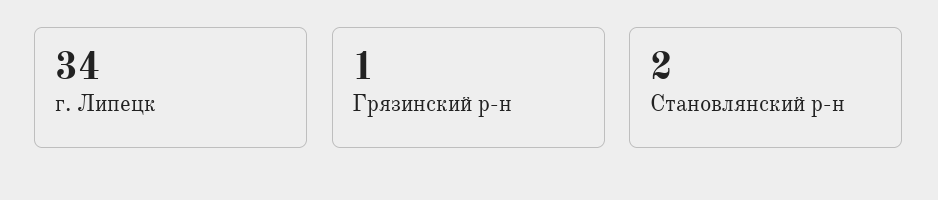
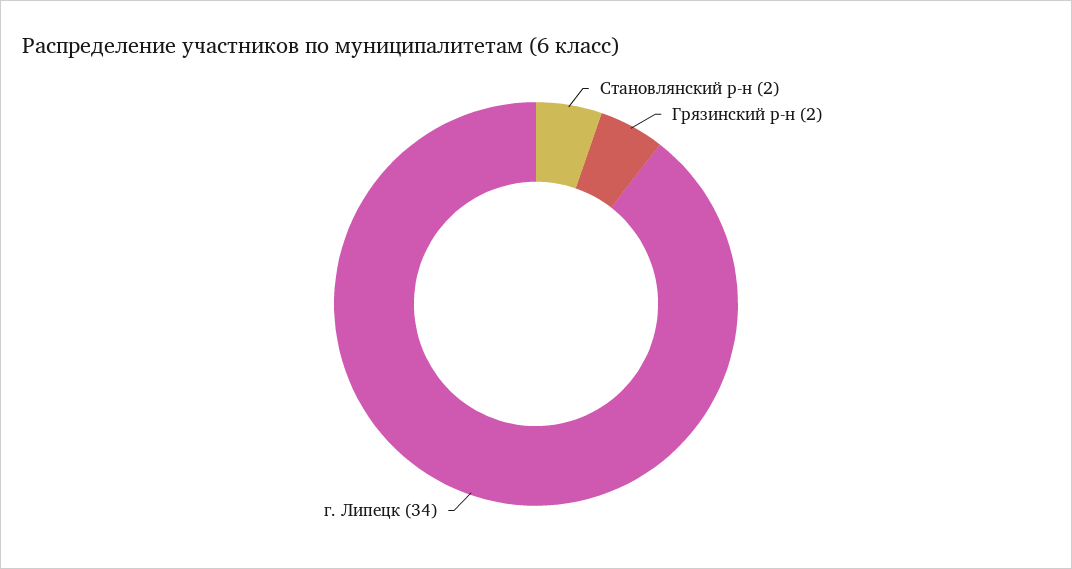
  {
    "г. Липецк": 34,
-   "Грязинский р-н": 1,
+   "Грязинский р-н": 2,
    "Становлянский р-н": 2
  }

